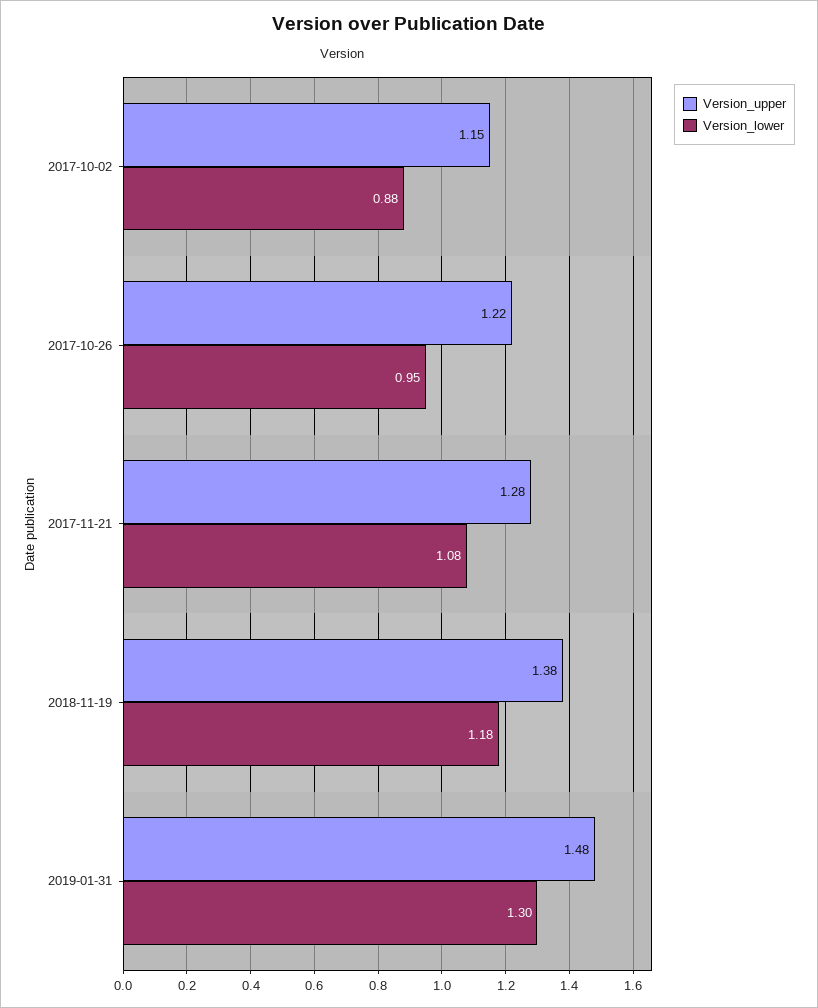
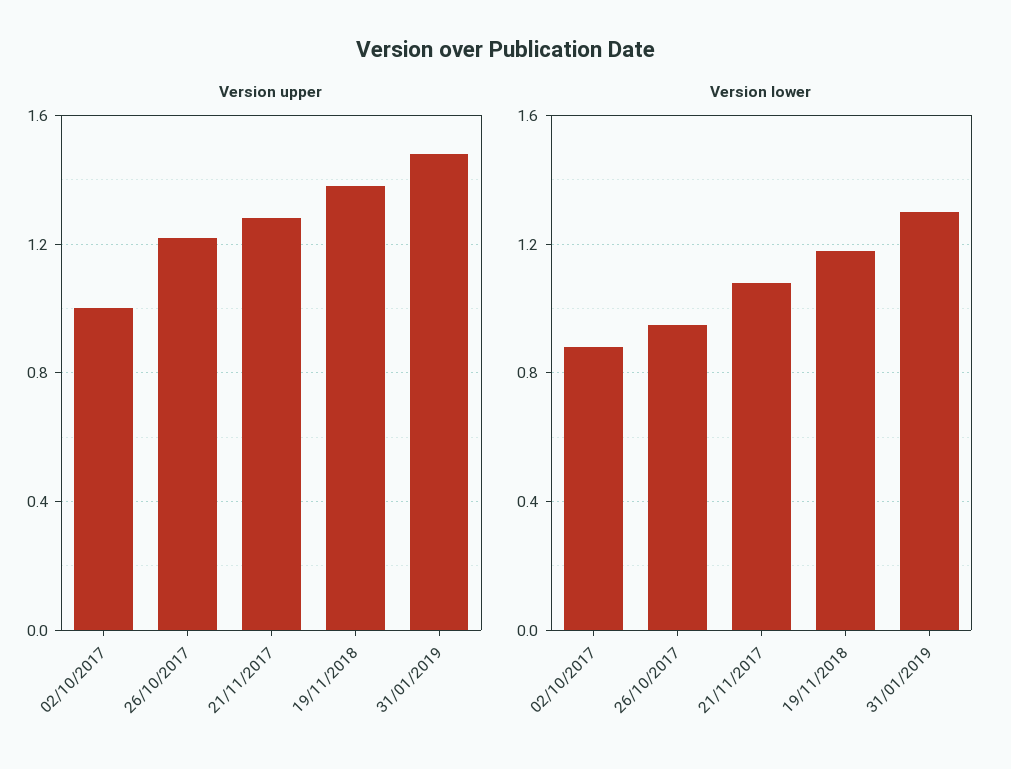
  {
    "Version_upper": {
-     "2017-10-02": 1.15,
+     "2017-10-02": 1,
      "2017-10-26": 1.22,
      "2017-11-21": 1.28,
      "2018-11-19": 1.38,
      "2019-01-31": 1.48
    },
    "Version_lower": {
      "2017-10-02": 0.88,
      "2017-10-26": 0.95,
      "2017-11-21": 1.08,
      "2018-11-19": 1.18,
      "2019-01-31": 1.3
    }
  }

